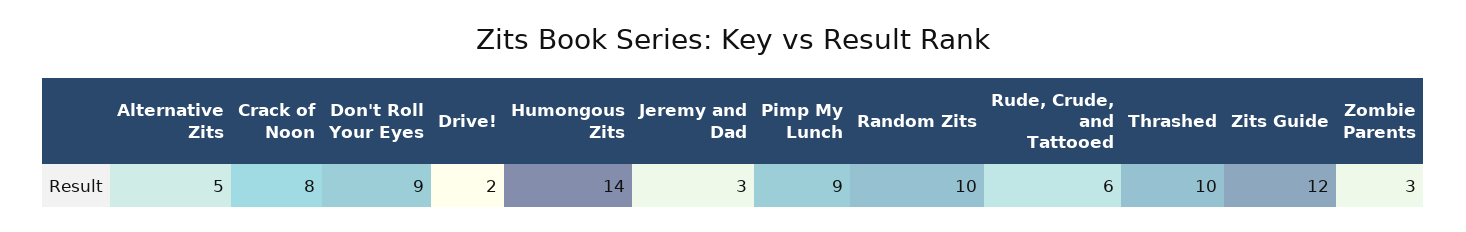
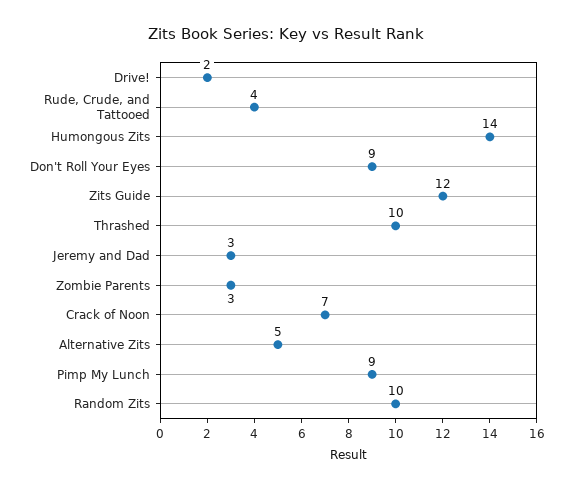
  {
    "Alternative Zits": 5,
-   "Crack of Noon": 8,
+   "Crack of Noon": 7,
    "Don't Roll Your Eyes": 9,
    "Drive!": 2,
    "Humongous Zits": 14,
    "Jeremy and Dad": 3,
    "Pimp My Lunch": 9,
    "Random Zits": 10,
-   "Rude, Crude, and Tattooed": 6,
+   "Rude, Crude, and Tattooed": 4,
    "Thrashed": 10,
    "Zits Guide": 12,
    "Zombie Parents": 3
  }

